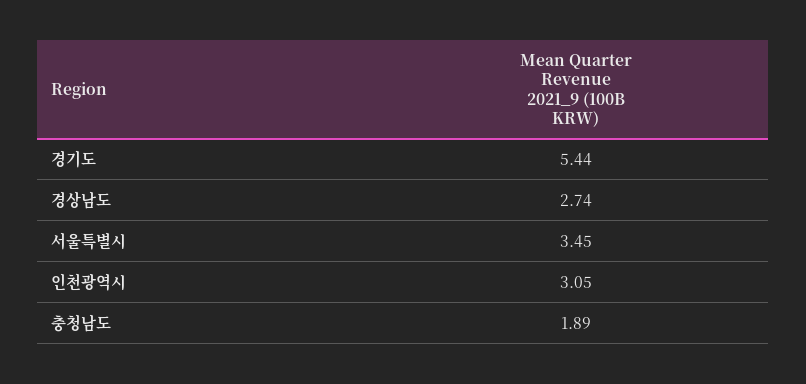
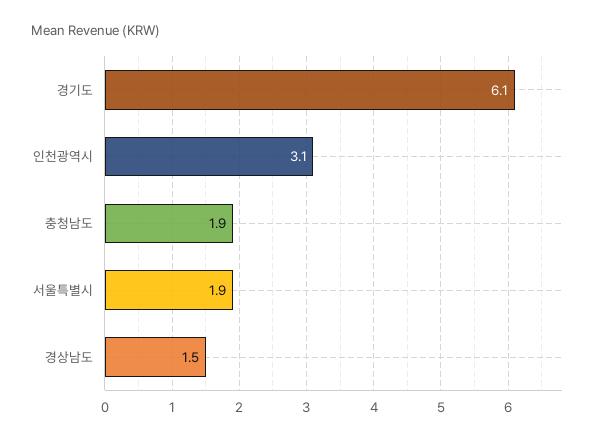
  {
-   "경기도": 5.44,
+   "경기도": 6.1,
-   "경상남도": 2.74,
+   "경상남도": 1.5,
-   "서울특별시": 3.45,
+   "서울특별시": 1.9,
    "인천광역시": 3.05,
    "충청남도": 1.89
  }

